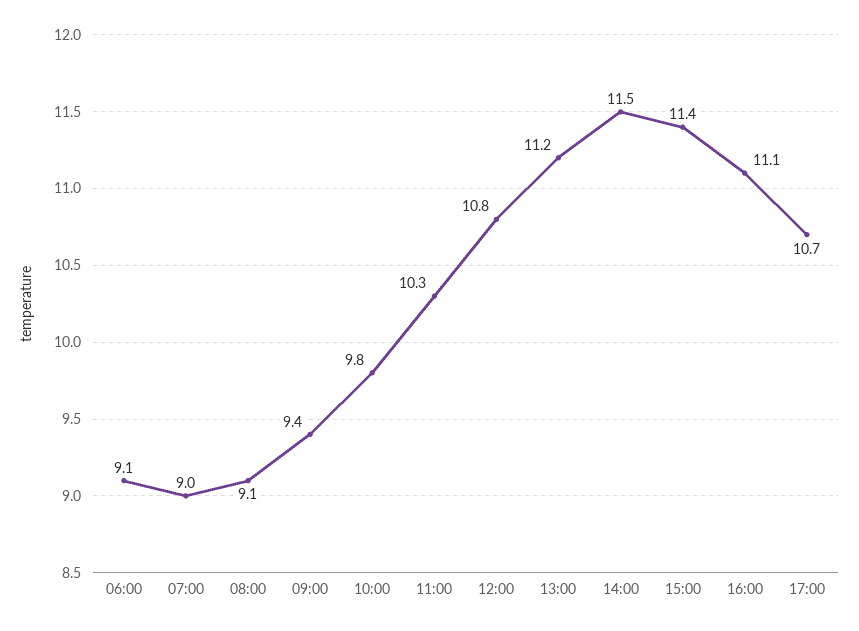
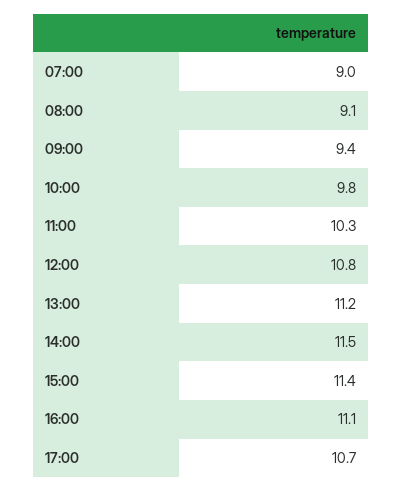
  {
-   "06:00": 9.1,
    "07:00": 9,
    "08:00": 9.1,
    "09:00": 9.4,
    "10:00": 9.8,
    "11:00": 10.3,
    "12:00": 10.8,
    "13:00": 11.2,
    "14:00": 11.5,
    "15:00": 11.4,
    "16:00": 11.1,
    "17:00": 10.7
  }

